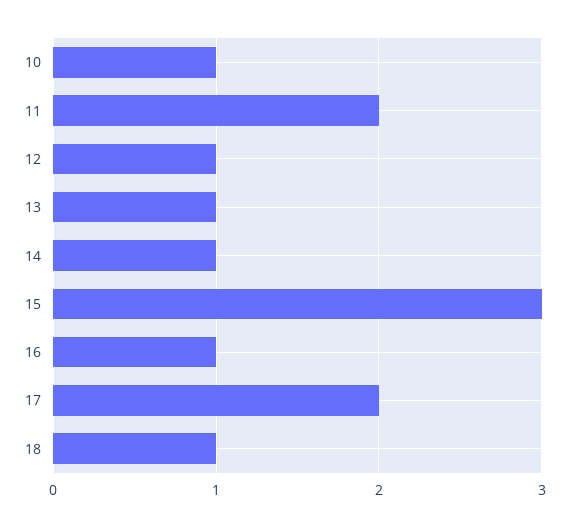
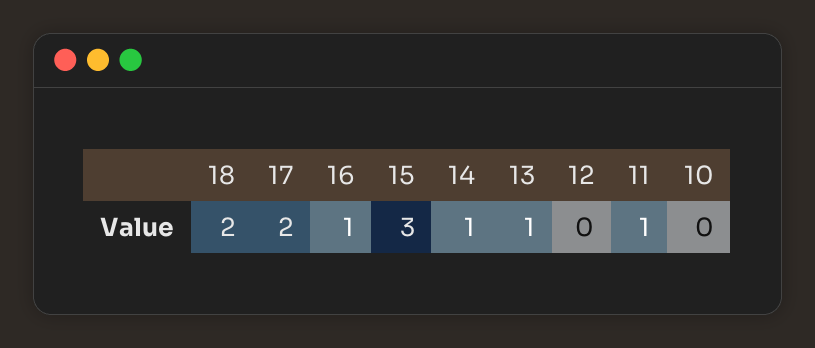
  {
-   "10": 1,
+   "10": 0,
-   "11": 2,
+   "11": 1,
-   "12": 1,
+   "12": 0,
    "13": 1,
    "14": 1,
    "15": 3,
    "16": 1,
    "17": 2,
-   "18": 1
+   "18": 2
  }

